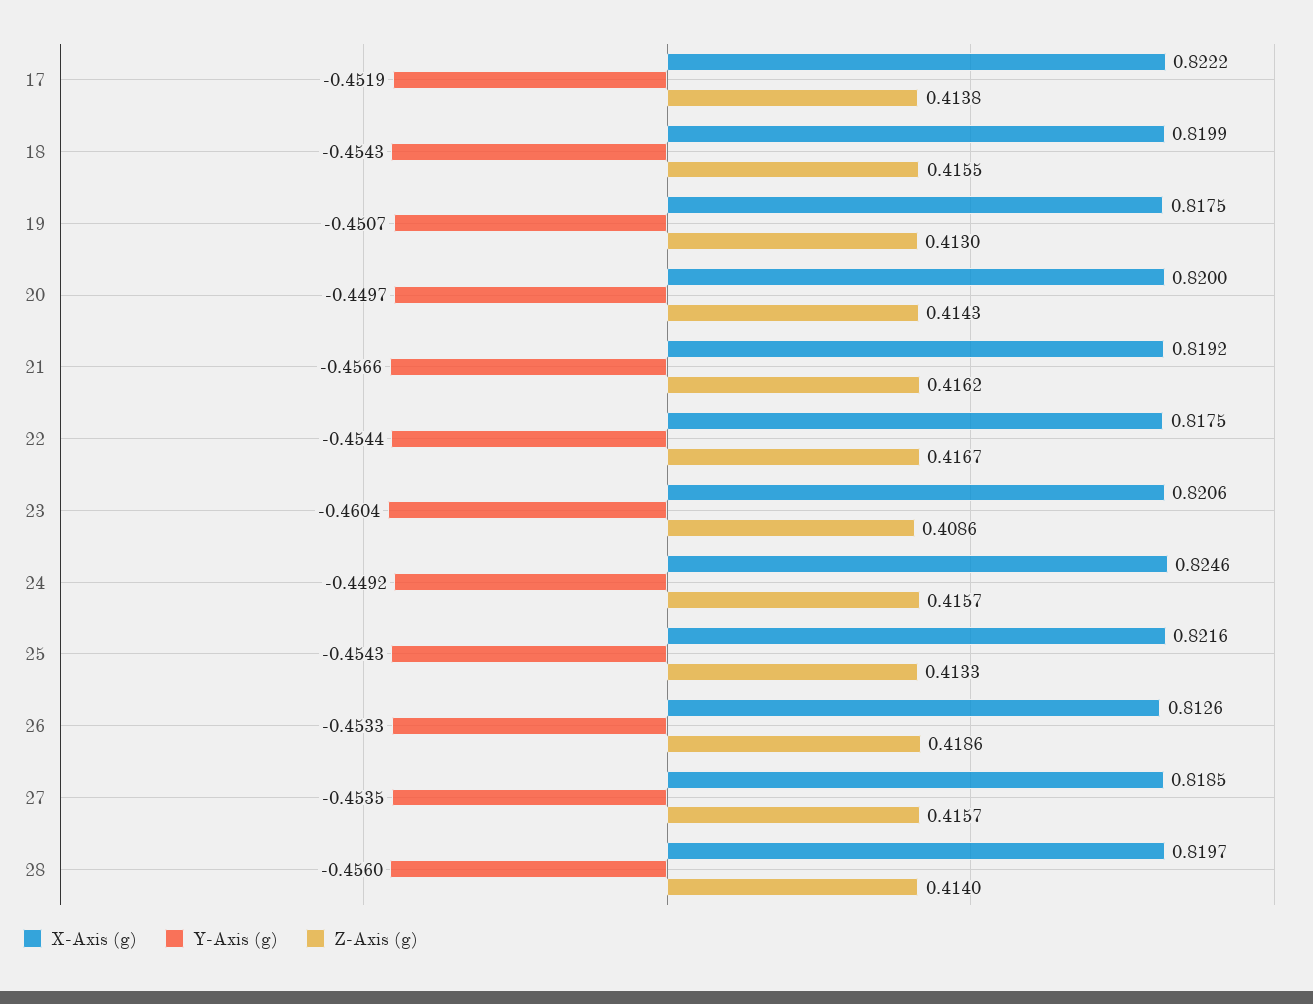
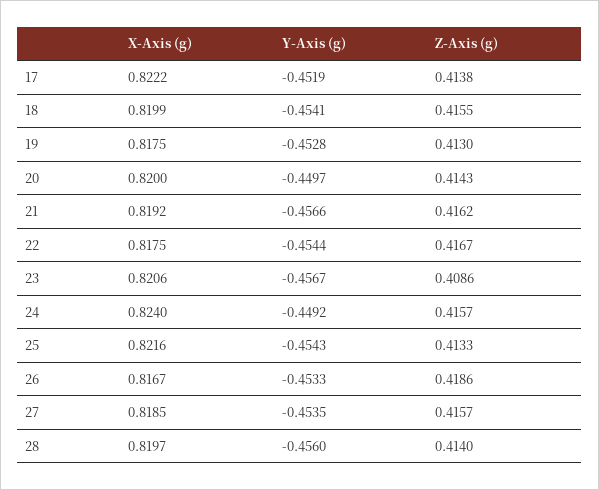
  {
    "X-Axis (g)": {
      "17": 0.8222,
      "18": 0.8199,
      "19": 0.8175,
      "20": 0.82,
      "21": 0.8192,
      "22": 0.8175,
      "23": 0.8206,
-     "24": 0.8246,
+     "24": 0.824,
      "25": 0.8216,
-     "26": 0.8126,
+     "26": 0.8167,
      "27": 0.8185,
      "28": 0.8197
    },
    "Y-Axis (g)": {
      "17": -0.4519,
-     "18": -0.4543,
+     "18": -0.4541,
-     "19": -0.4507,
+     "19": -0.4528,
      "20": -0.4497,
      "21": -0.4566,
      "22": -0.4544,
-     "23": -0.4604,
+     "23": -0.4567,
      "24": -0.4492,
      "25": -0.4543,
      "26": -0.4533,
      "27": -0.4535,
      "28": -0.456
    },
    "Z-Axis (g)": {
      "17": 0.4138,
      "18": 0.4155,
      "19": 0.413,
      "20": 0.4143,
      "21": 0.4162,
      "22": 0.4167,
      "23": 0.4086,
      "24": 0.4157,
      "25": 0.4133,
      "26": 0.4186,
      "27": 0.4157,
      "28": 0.414
    }
  }

